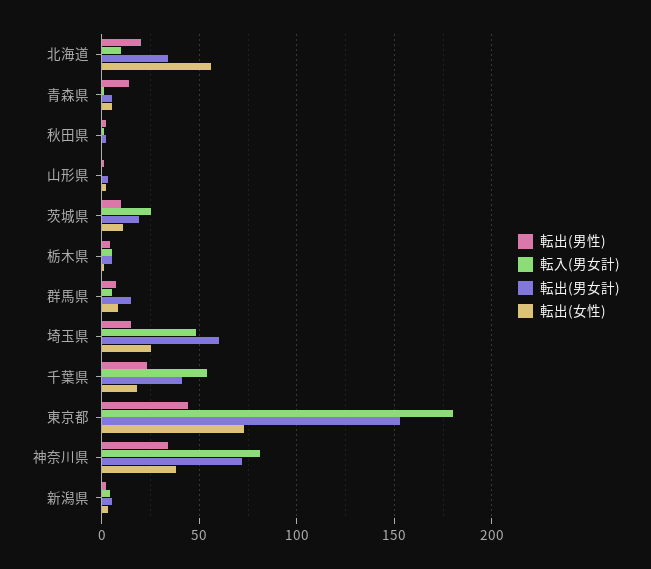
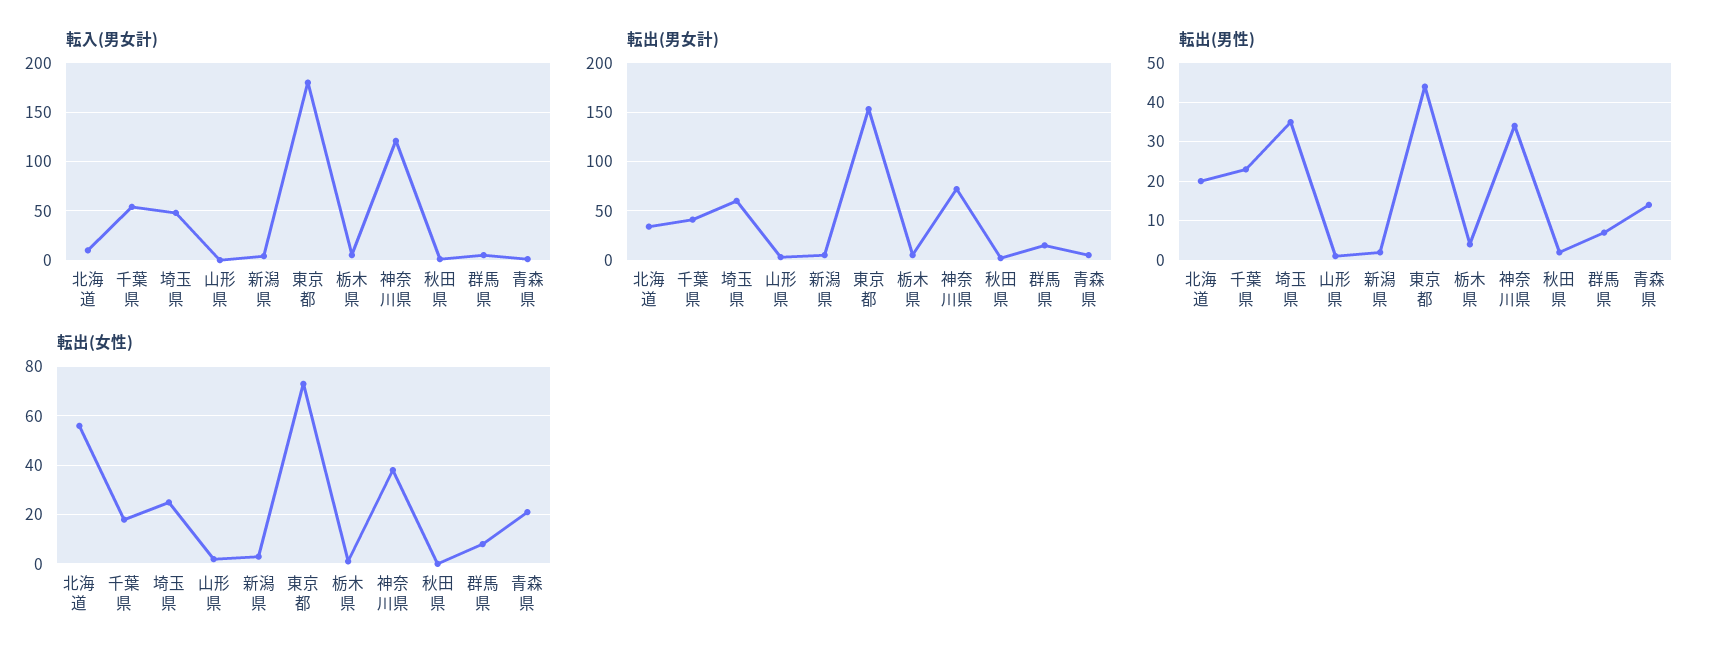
  {
    "転出(男性)": {
      "北海道": 20,
      "青森県": 15,
      "秋田県": 0,
      "山形県": 0,
-     "茨城県": 10,
      "栃木県": 5,
      "群馬県": 5,
-     "埼玉県": 15,
+     "埼玉県": 35,
      "千葉県": 25,
      "東京都": 45,
      "神奈川県": 35,
      "新潟県": 0
    },
    "転入(男女計)": {
      "北海道": 10,
      "青森県": 0,
      "秋田県": 0,
      "山形県": 0,
-     "茨城県": 25,
      "栃木県": 5,
      "群馬県": 5,
      "埼玉県": 50,
      "千葉県": 55,
      "東京都": 180,
-     "神奈川県": 80,
+     "神奈川県": 120,
      "新潟県": 5
    },
    "転出(男女計)": {
      "北海道": 35,
      "青森県": 5,
      "秋田県": 0,
      "山形県": 5,
-     "茨城県": 20,
      "栃木県": 5,
      "群馬県": 15,
      "埼玉県": 60,
      "千葉県": 40,
      "東京都": 155,
      "神奈川県": 70,
      "新潟県": 5
    },
    "転出(女性)": {
      "北海道": 55,
-     "青森県": 5,
+     "青森県": 20,
      "秋田県": 0,
      "山形県": 0,
-     "茨城県": 10,
      "栃木県": 0,
      "群馬県": 10,
      "埼玉県": 25,
      "千葉県": 20,
      "東京都": 75,
      "神奈川県": 40,
      "新潟県": 5
    }
  }

